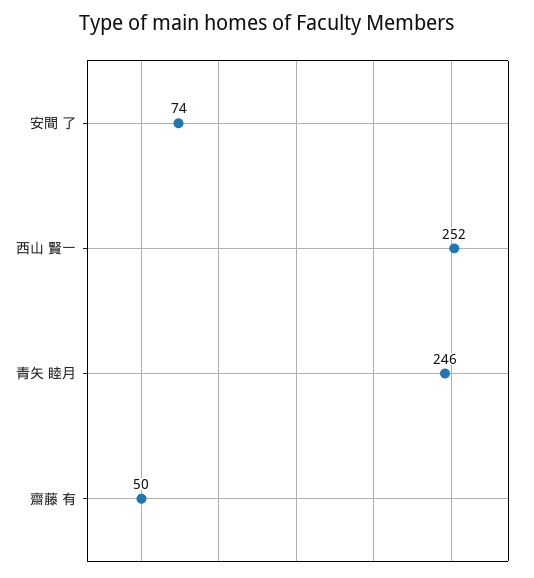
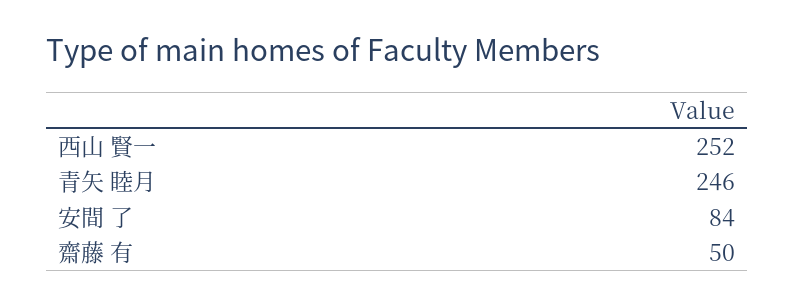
  {
-   "安間 了": 74,
+   "安間 了": 84,
    "西山 賢一": 252,
    "青矢 睦月": 246,
    "齋藤 有": 50
  }

